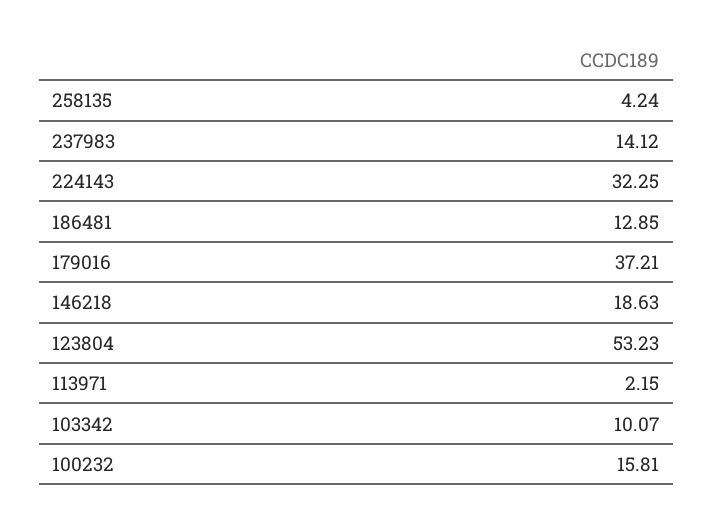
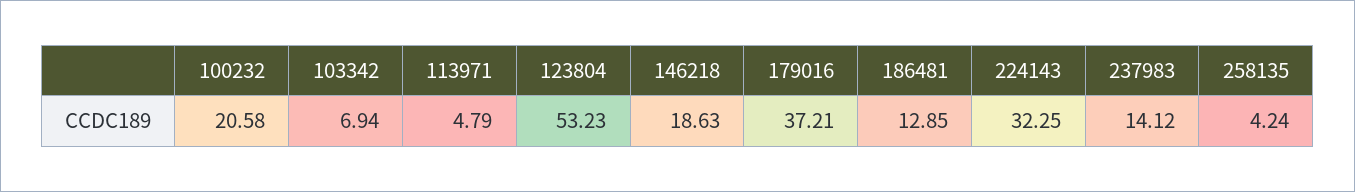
  {
    "258135": 4.24,
    "237983": 14.12,
    "224143": 32.25,
    "186481": 12.85,
    "179016": 37.21,
    "146218": 18.63,
    "123804": 53.23,
-   "113971": 2.15,
+   "113971": 4.79,
-   "103342": 10.07,
+   "103342": 6.94,
-   "100232": 15.81
+   "100232": 20.58
  }

